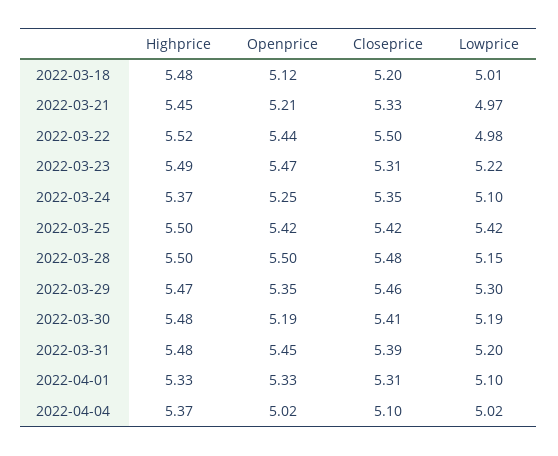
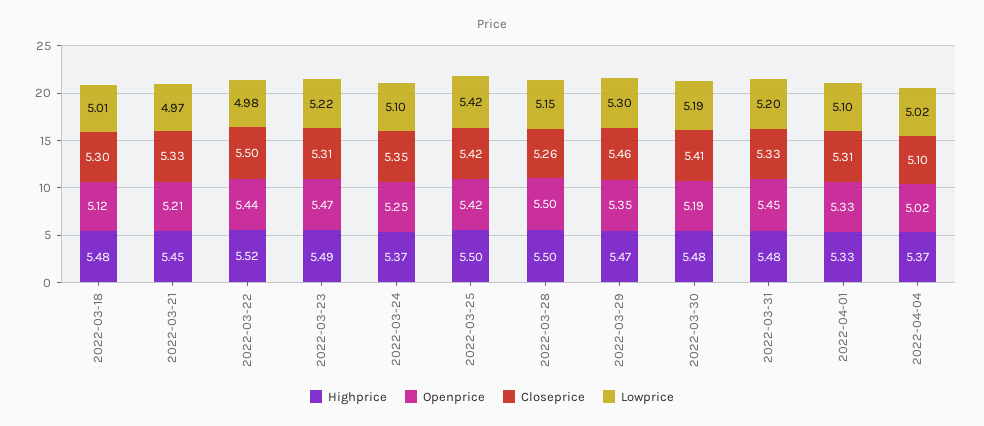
  {
    "Highprice": {
      "2022-03-18": 5.48,
      "2022-03-21": 5.45,
      "2022-03-22": 5.52,
      "2022-03-23": 5.49,
      "2022-03-24": 5.37,
      "2022-03-25": 5.5,
      "2022-03-28": 5.5,
      "2022-03-29": 5.47,
      "2022-03-30": 5.48,
      "2022-03-31": 5.48,
      "2022-04-01": 5.33,
      "2022-04-04": 5.37
    },
    "Openprice": {
      "2022-03-18": 5.12,
      "2022-03-21": 5.21,
      "2022-03-22": 5.44,
      "2022-03-23": 5.47,
      "2022-03-24": 5.25,
      "2022-03-25": 5.42,
      "2022-03-28": 5.5,
      "2022-03-29": 5.35,
      "2022-03-30": 5.19,
      "2022-03-31": 5.45,
      "2022-04-01": 5.33,
      "2022-04-04": 5.02
    },
    "Closeprice": {
-     "2022-03-18": 5.2,
+     "2022-03-18": 5.3,
      "2022-03-21": 5.33,
      "2022-03-22": 5.5,
      "2022-03-23": 5.31,
      "2022-03-24": 5.35,
      "2022-03-25": 5.42,
-     "2022-03-28": 5.48,
+     "2022-03-28": 5.26,
      "2022-03-29": 5.46,
      "2022-03-30": 5.41,
-     "2022-03-31": 5.39,
+     "2022-03-31": 5.33,
      "2022-04-01": 5.31,
      "2022-04-04": 5.1
    },
    "Lowprice": {
      "2022-03-18": 5.01,
      "2022-03-21": 4.97,
      "2022-03-22": 4.98,
      "2022-03-23": 5.22,
      "2022-03-24": 5.1,
      "2022-03-25": 5.42,
      "2022-03-28": 5.15,
      "2022-03-29": 5.3,
      "2022-03-30": 5.19,
      "2022-03-31": 5.2,
      "2022-04-01": 5.1,
      "2022-04-04": 5.02
    }
  }

